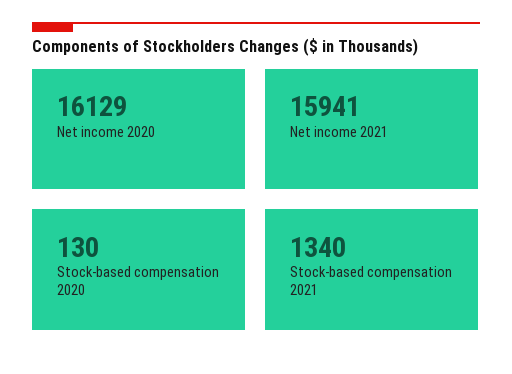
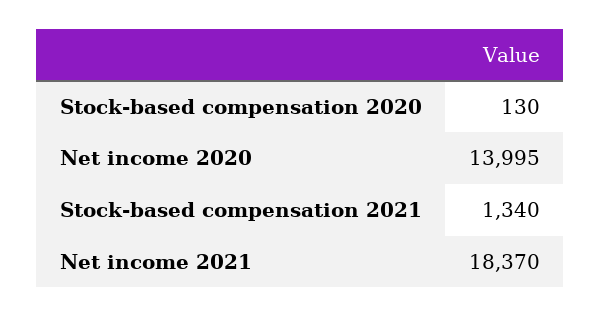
  {
-   "Net income 2020": 16129,
+   "Net income 2020": 13995,
-   "Net income 2021": 15941,
+   "Net income 2021": 18370,
    "Stock-based compensation 2020": 130,
    "Stock-based compensation 2021": 1340
  }

